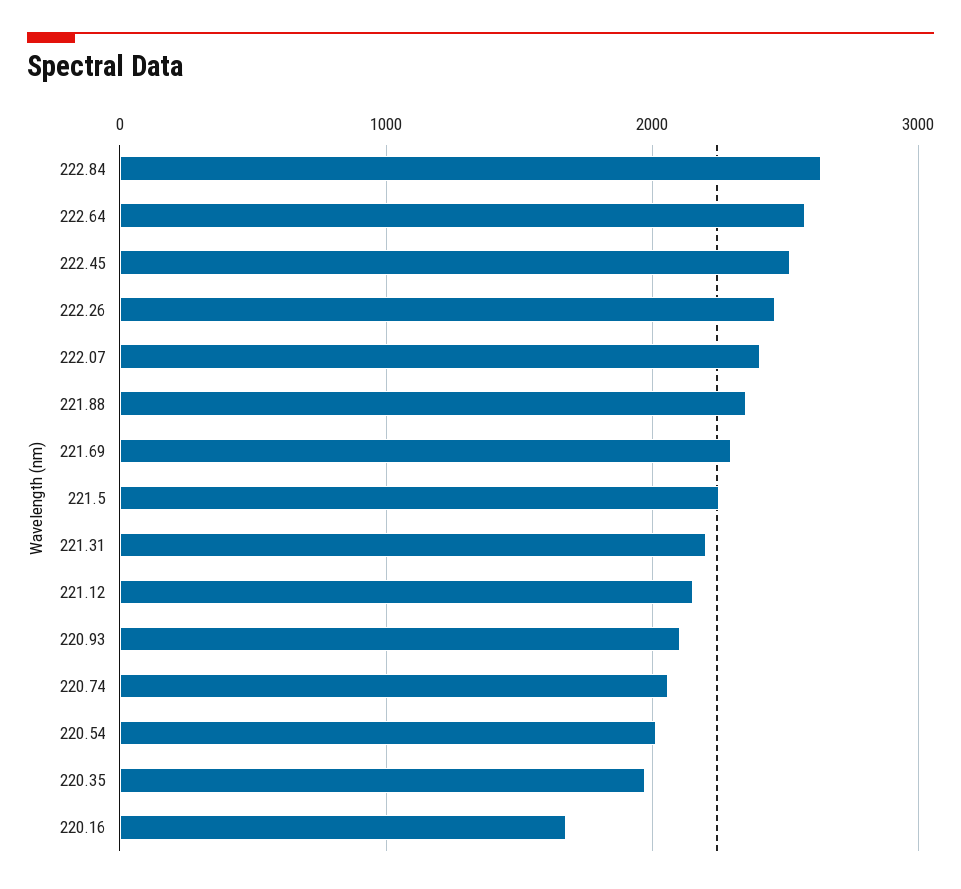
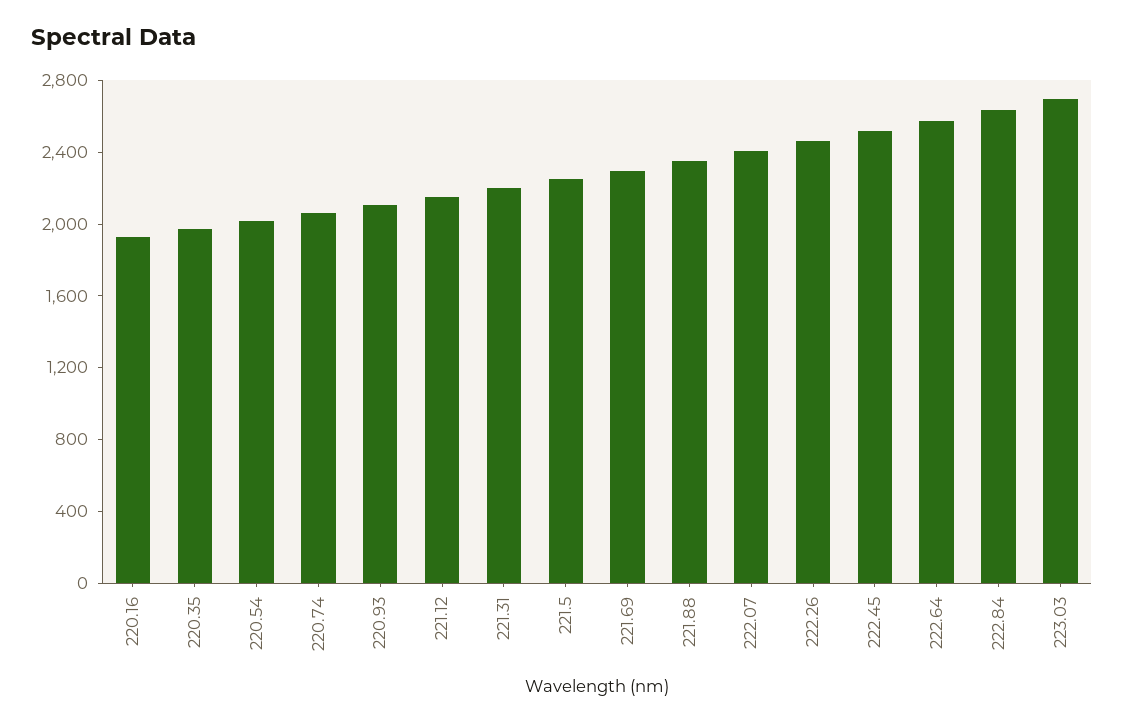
  {
    "222.84": 2600,
    "222.64": 2600,
    "222.45": 2500,
    "222.26": 2500,
    "222.07": 2400,
    "221.88": 2400,
    "221.69": 2300,
    "221.5": 2300,
    "221.31": 2200,
    "221.12": 2200,
    "220.93": 2100,
    "220.74": 2100,
    "220.54": 2000,
    "220.35": 2000,
-   "220.16": 1700
+   "220.16": 1900,
+   "223.03": 2700
  }

